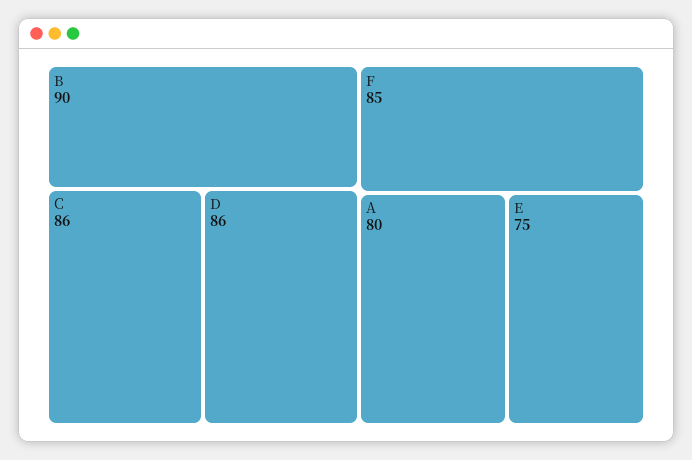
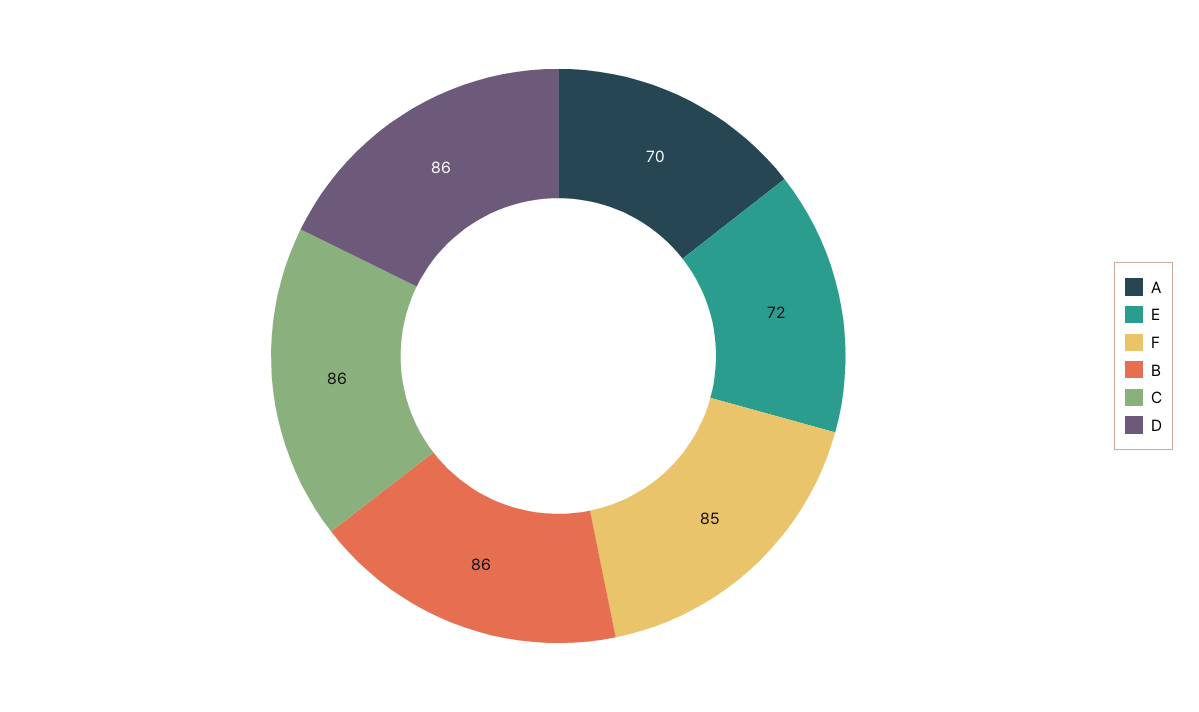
  {
-   "B": 90,
+   "B": 86,
    "C": 86,
    "D": 86,
    "F": 85,
-   "A": 80,
+   "A": 70,
-   "E": 75
+   "E": 72
  }

